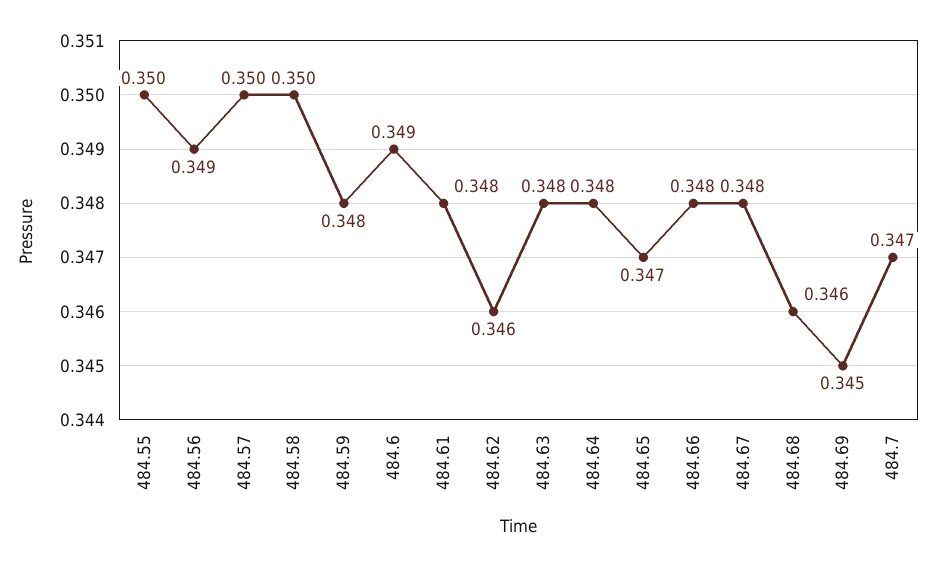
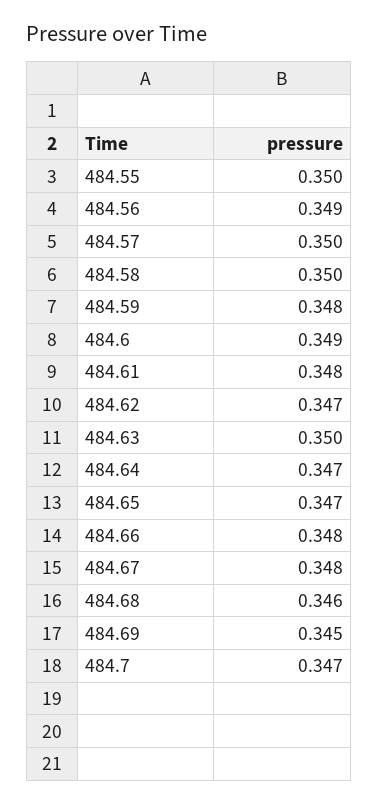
  {
    "484.55": 0.35,
    "484.56": 0.349,
    "484.57": 0.35,
    "484.58": 0.35,
    "484.59": 0.348,
    "484.6": 0.349,
    "484.61": 0.348,
-   "484.62": 0.346,
+   "484.62": 0.347,
-   "484.63": 0.348,
+   "484.63": 0.35,
-   "484.64": 0.348,
+   "484.64": 0.347,
    "484.65": 0.347,
    "484.66": 0.348,
    "484.67": 0.348,
    "484.68": 0.346,
    "484.69": 0.345,
    "484.7": 0.347
  }

